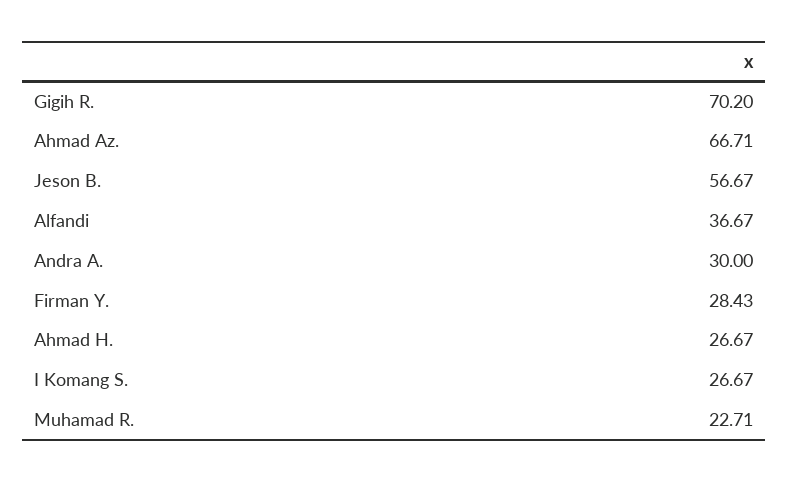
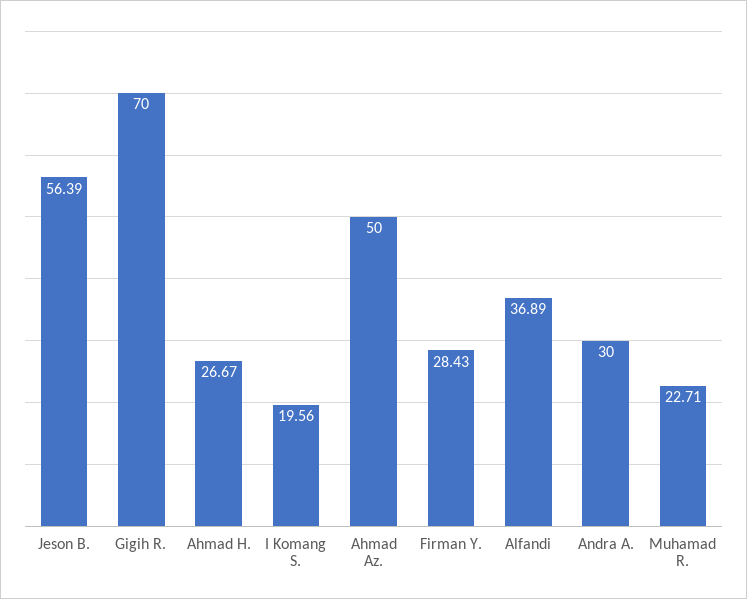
  {
-   "Gigih R.": 70.2,
+   "Gigih R.": 70,
-   "Ahmad Az.": 66.71,
+   "Ahmad Az.": 50,
-   "Jeson B.": 56.67,
+   "Jeson B.": 56.39,
-   "Alfandi": 36.67,
+   "Alfandi": 36.89,
    "Andra A.": 30,
    "Firman Y.": 28.43,
    "Ahmad H.": 26.67,
-   "I Komang S.": 26.67,
+   "I Komang S.": 19.56,
    "Muhamad R.": 22.71
  }

